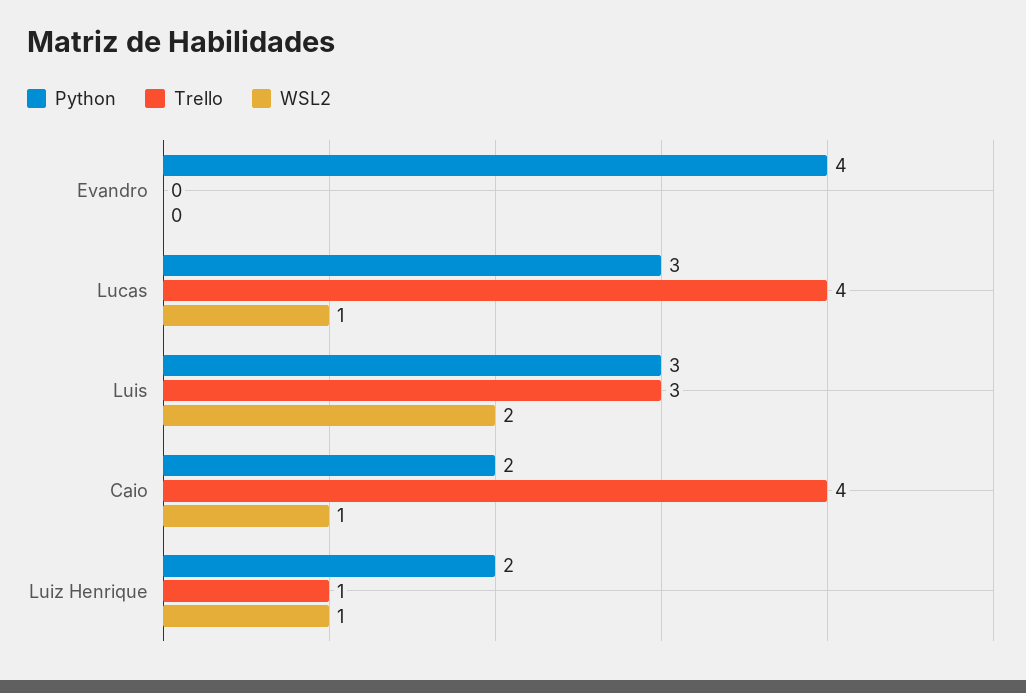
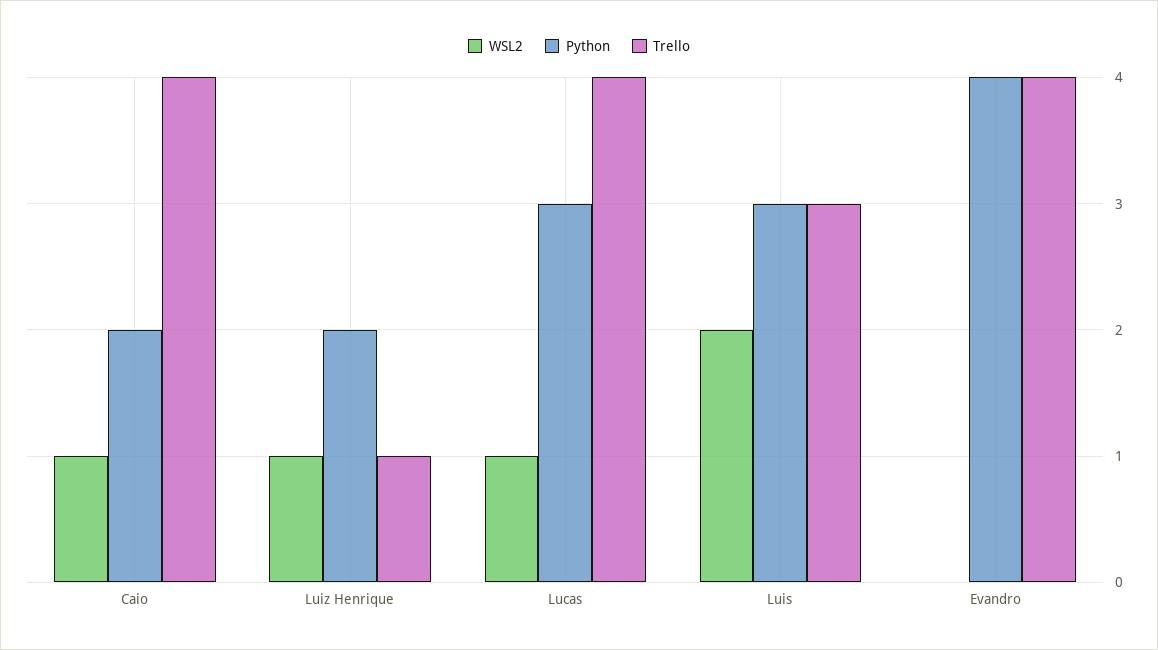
  {
    "Python": {
      "Evandro": 4,
      "Lucas": 3,
      "Luis": 3,
      "Caio": 2,
      "Luiz Henrique": 2
    },
    "Trello": {
-     "Evandro": 0,
+     "Evandro": 4,
      "Lucas": 4,
      "Luis": 3,
      "Caio": 4,
      "Luiz Henrique": 1
    },
    "WSL2": {
      "Evandro": 0,
      "Lucas": 1,
      "Luis": 2,
      "Caio": 1,
      "Luiz Henrique": 1
    }
  }

